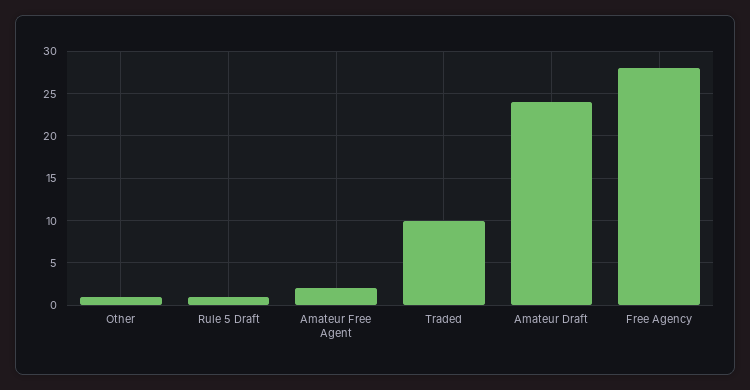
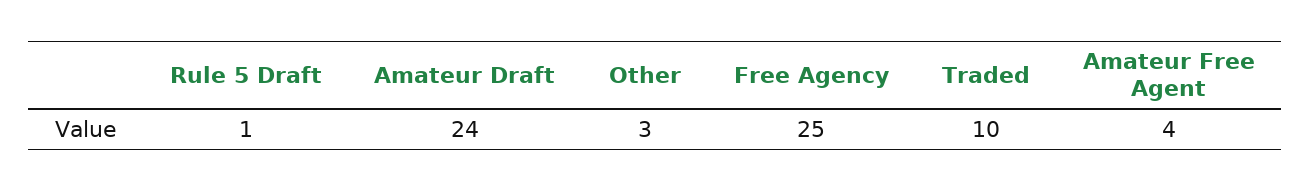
  {
-   "Other": 1,
+   "Other": 3,
    "Rule 5 Draft": 1,
-   "Amateur Free Agent": 2,
+   "Amateur Free Agent": 4,
    "Traded": 10,
    "Amateur Draft": 24,
-   "Free Agency": 28
+   "Free Agency": 25
  }

